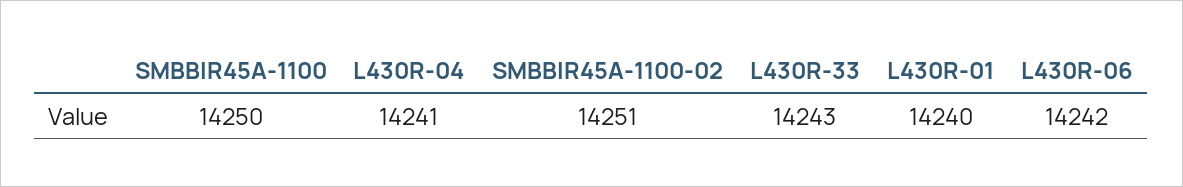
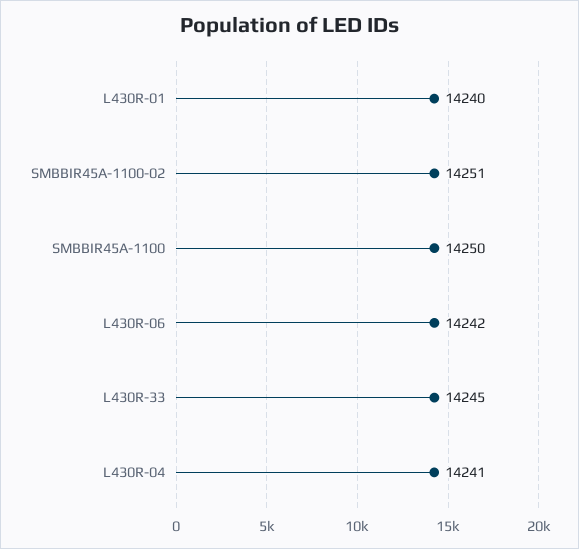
  {
    "SMBBIR45A-1100": 14250,
    "L430R-04": 14241,
    "SMBBIR45A-1100-02": 14251,
-   "L430R-33": 14243,
+   "L430R-33": 14245,
    "L430R-01": 14240,
    "L430R-06": 14242
  }

